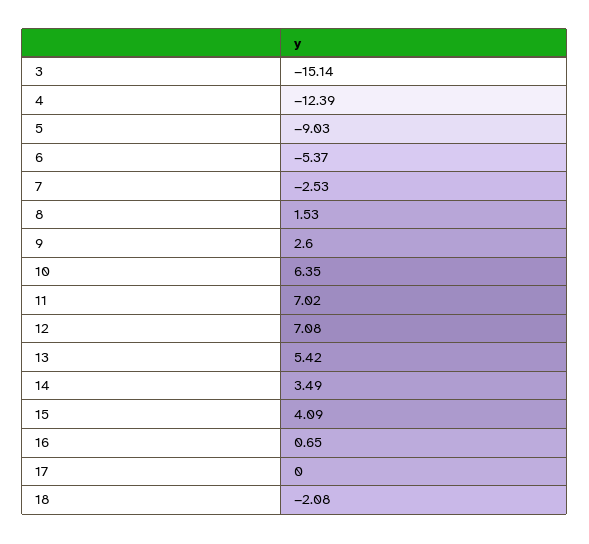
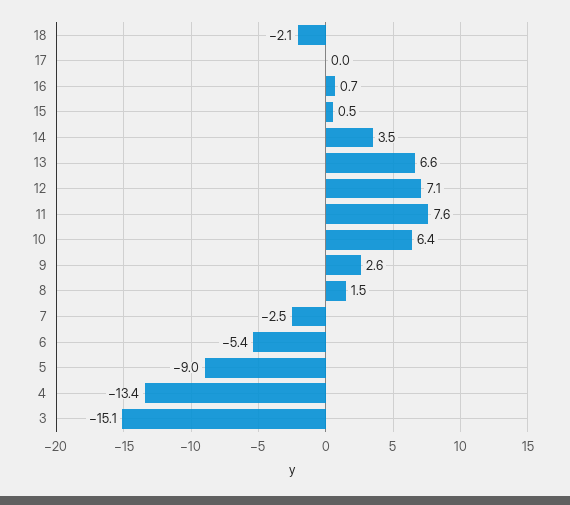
  {
    "3": -15.14,
-   "4": -12.39,
+   "4": -13.4,
    "5": -9.03,
    "6": -5.37,
    "7": -2.53,
    "8": 1.53,
    "9": 2.6,
    "10": 6.35,
-   "11": 7.02,
+   "11": 7.6,
    "12": 7.08,
-   "13": 5.42,
+   "13": 6.6,
    "14": 3.49,
-   "15": 4.09,
+   "15": 0.5,
    "16": 0.65,
    "17": 0,
    "18": -2.08
  }

